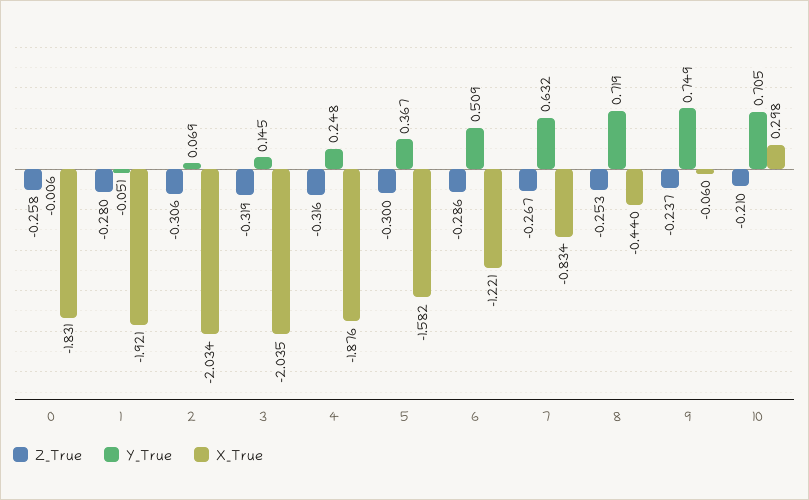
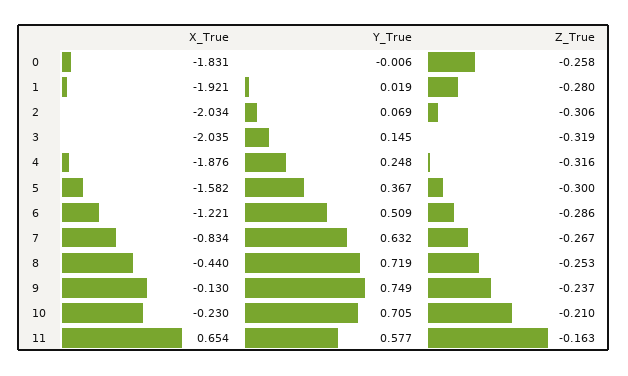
  {
    "Z_True": {
      "0": -0.258,
      "1": -0.28,
      "2": -0.306,
      "3": -0.319,
      "4": -0.316,
      "5": -0.3,
      "6": -0.286,
      "7": -0.267,
      "8": -0.253,
      "9": -0.237,
-     "10": -0.21
+     "10": -0.21,
+     "11": -0.163
    },
    "Y_True": {
      "0": -0.006,
-     "1": -0.051,
+     "1": 0.019,
      "2": 0.069,
      "3": 0.145,
      "4": 0.248,
      "5": 0.367,
      "6": 0.509,
      "7": 0.632,
      "8": 0.719,
      "9": 0.749,
-     "10": 0.705
+     "10": 0.705,
+     "11": 0.577
    },
    "X_True": {
      "0": -1.831,
      "1": -1.921,
      "2": -2.034,
      "3": -2.035,
      "4": -1.876,
      "5": -1.582,
      "6": -1.221,
      "7": -0.834,
      "8": -0.44,
-     "9": -0.06,
+     "9": -0.13,
-     "10": 0.298
+     "10": -0.23,
+     "11": 0.654
    }
  }

